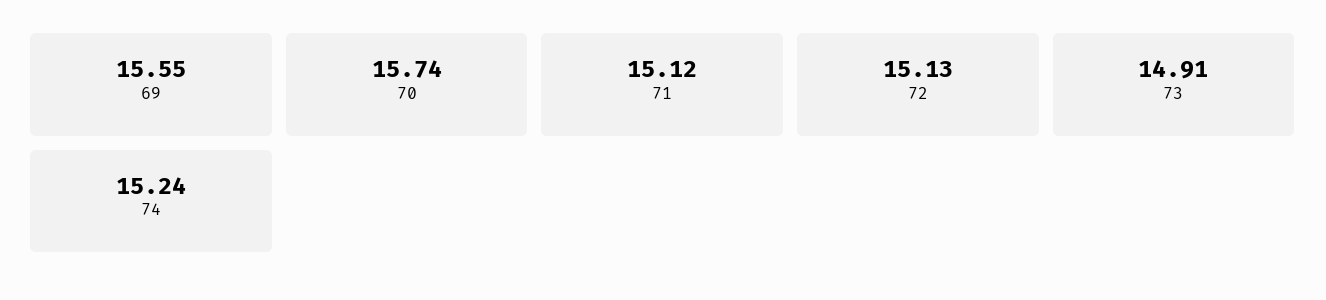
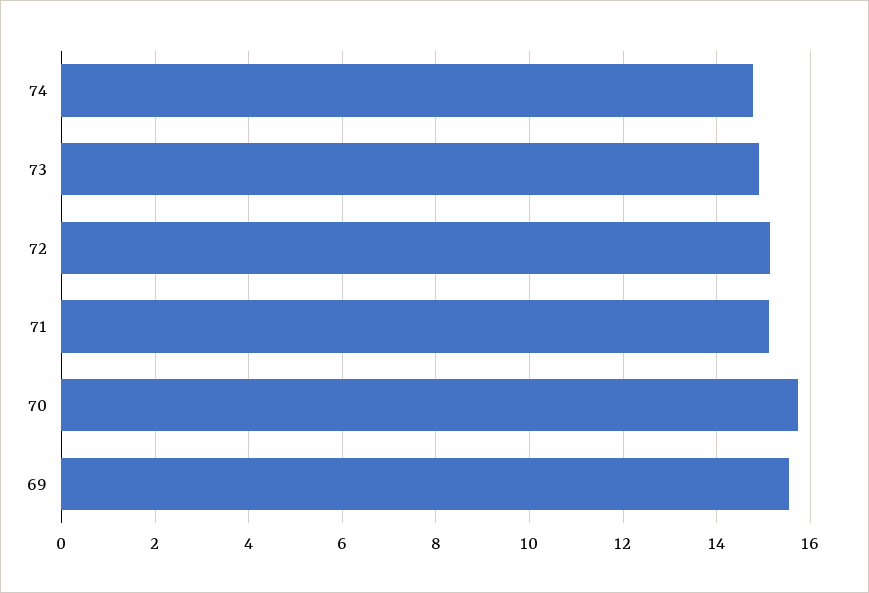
  {
    "69": 15.55,
    "70": 15.74,
    "71": 15.12,
    "72": 15.13,
    "73": 14.91,
-   "74": 15.24
+   "74": 14.8
  }

